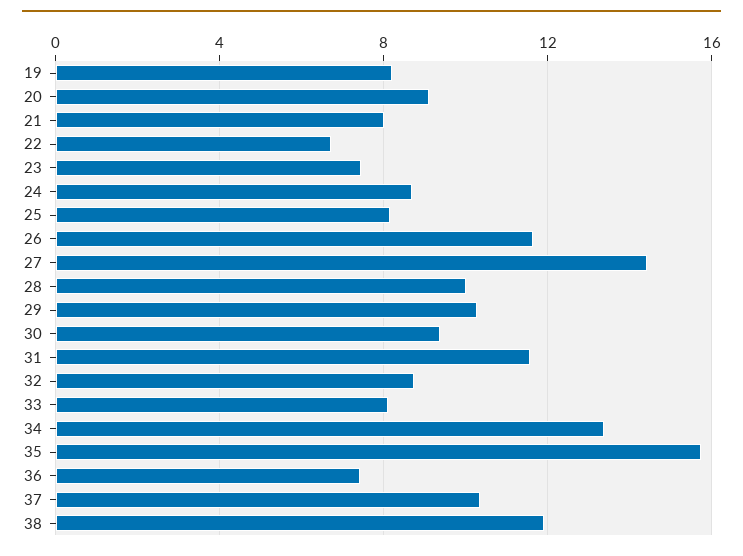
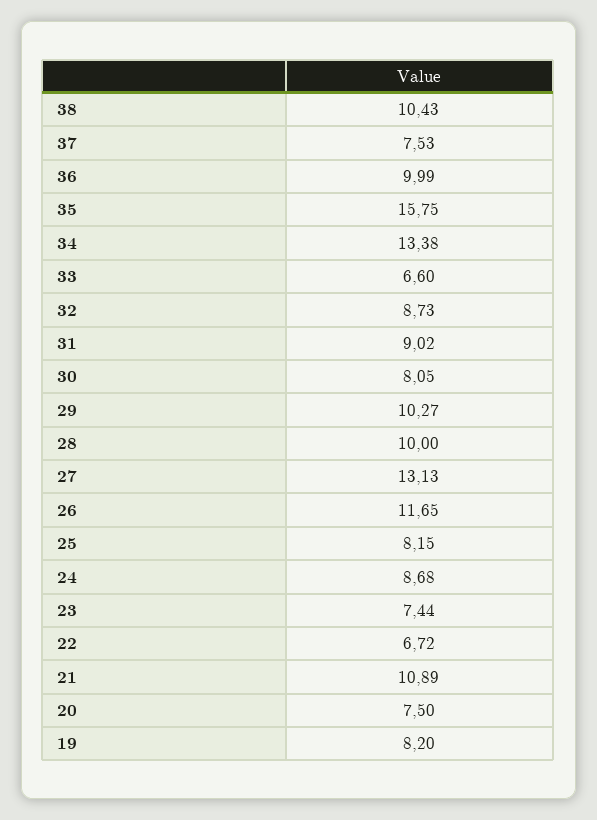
  {
    "19": 8.2,
-   "20": 9,
+   "20": 7.5,
-   "21": 8,
+   "21": 10.89,
    "22": 6.72,
    "23": 7.44,
    "24": 8.68,
    "25": 8.15,
    "26": 11.65,
-   "27": 14.5,
+   "27": 13.13,
    "28": 10,
    "29": 10.27,
-   "30": 9.5,
+   "30": 8.05,
-   "31": 11.5,
+   "31": 9.02,
    "32": 8.73,
-   "33": 8,
+   "33": 6.6,
    "34": 13.38,
    "35": 15.75,
-   "36": 7.5,
+   "36": 9.99,
-   "37": 10.5,
+   "37": 7.53,
-   "38": 12
+   "38": 10.43
  }

